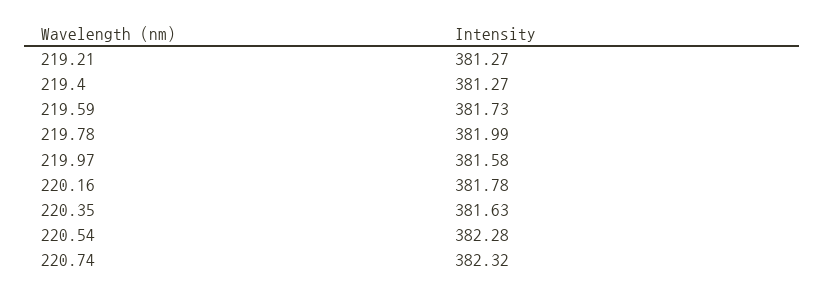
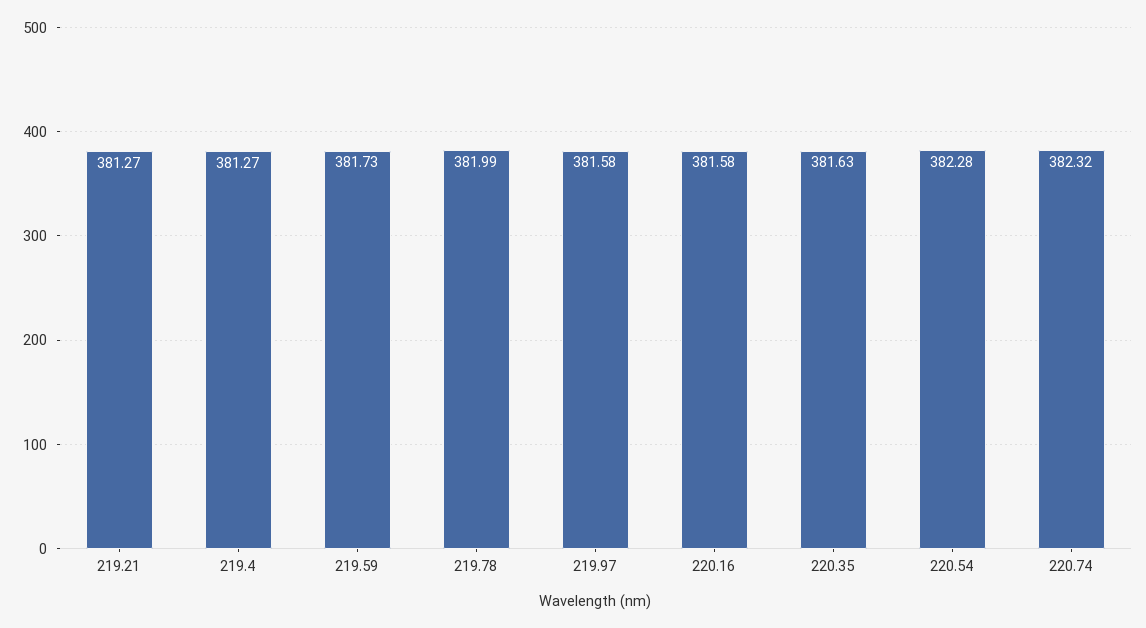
  {
    "219.21": 381.27,
    "219.4": 381.27,
    "219.59": 381.73,
    "219.78": 381.99,
    "219.97": 381.58,
-   "220.16": 381.78,
+   "220.16": 381.58,
    "220.35": 381.63,
    "220.54": 382.28,
    "220.74": 382.32
  }

